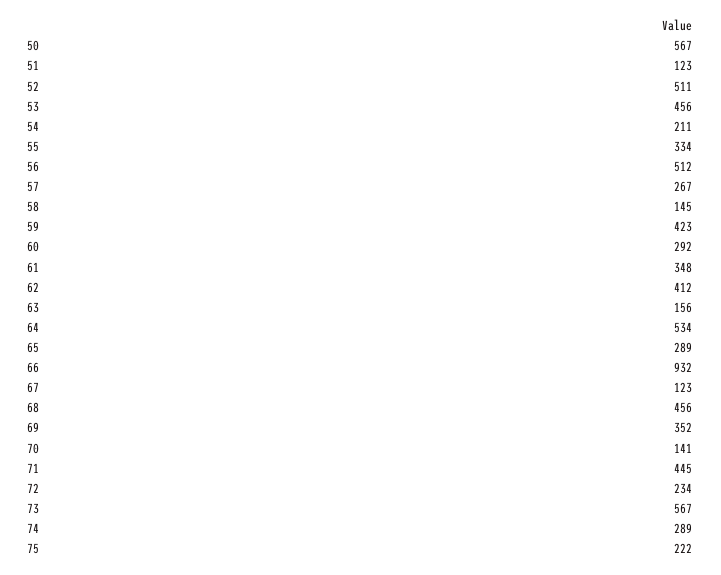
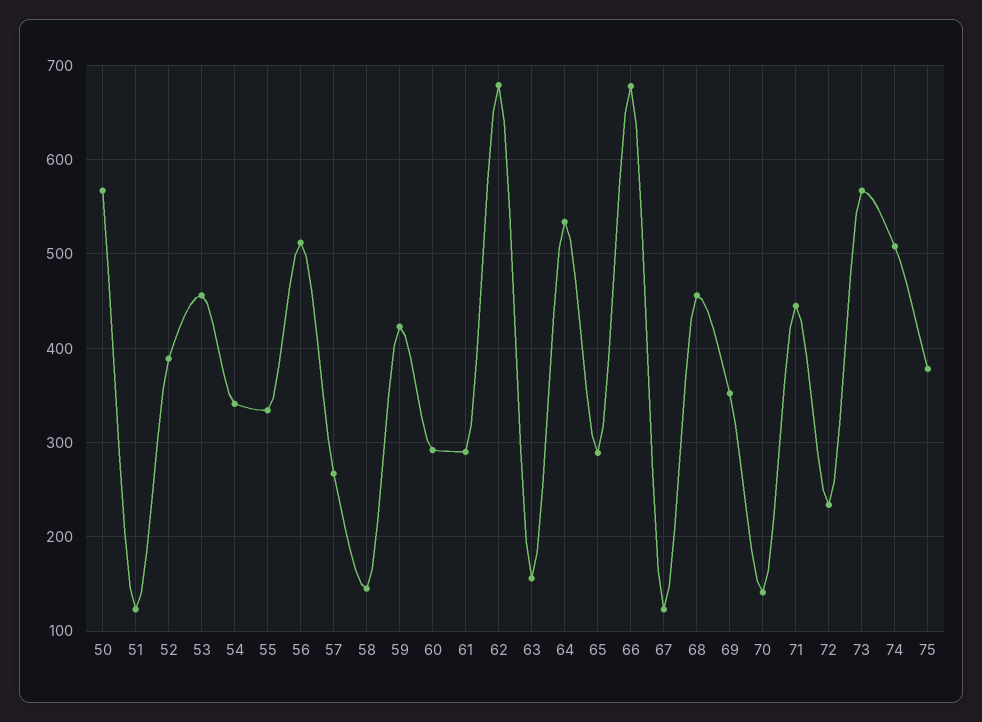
  {
    "50": 567,
    "51": 123,
-   "52": 511,
+   "52": 390,
    "53": 456,
-   "54": 211,
+   "54": 340,
    "55": 334,
    "56": 512,
    "57": 267,
    "58": 145,
    "59": 423,
    "60": 292,
-   "61": 348,
+   "61": 290,
-   "62": 412,
+   "62": 680,
    "63": 156,
    "64": 534,
    "65": 289,
-   "66": 932,
+   "66": 680,
    "67": 123,
    "68": 456,
    "69": 352,
    "70": 141,
    "71": 445,
    "72": 234,
    "73": 567,
-   "74": 289,
+   "74": 510,
-   "75": 222
+   "75": 380
  }

